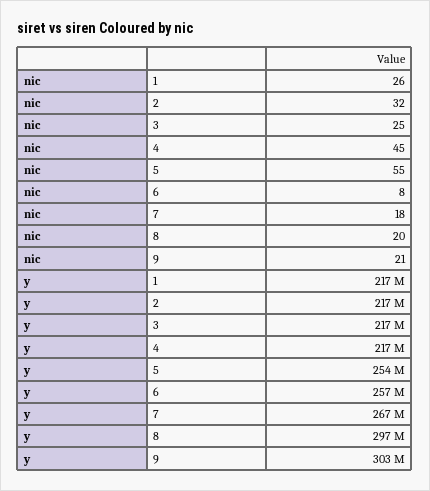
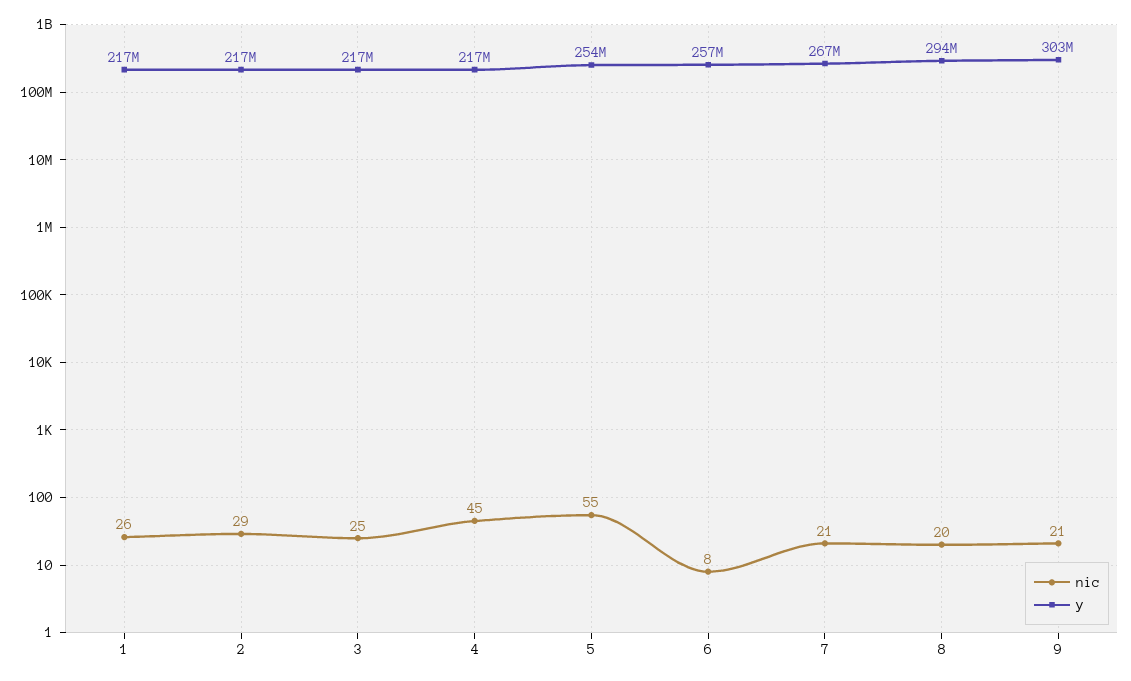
  {
    "nic": {
      "1": 26,
-     "2": 32,
+     "2": 29,
      "3": 25,
      "4": 45,
      "5": 55,
      "6": 8,
-     "7": 18,
+     "7": 21,
      "8": 20,
      "9": 21
    },
    "y": {
      "1": 217000000,
      "2": 217000000,
      "3": 217000000,
      "4": 217000000,
      "5": 254000000,
      "6": 257000000,
      "7": 267000000,
-     "8": 297000000,
+     "8": 294000000,
      "9": 303000000
    }
  }

